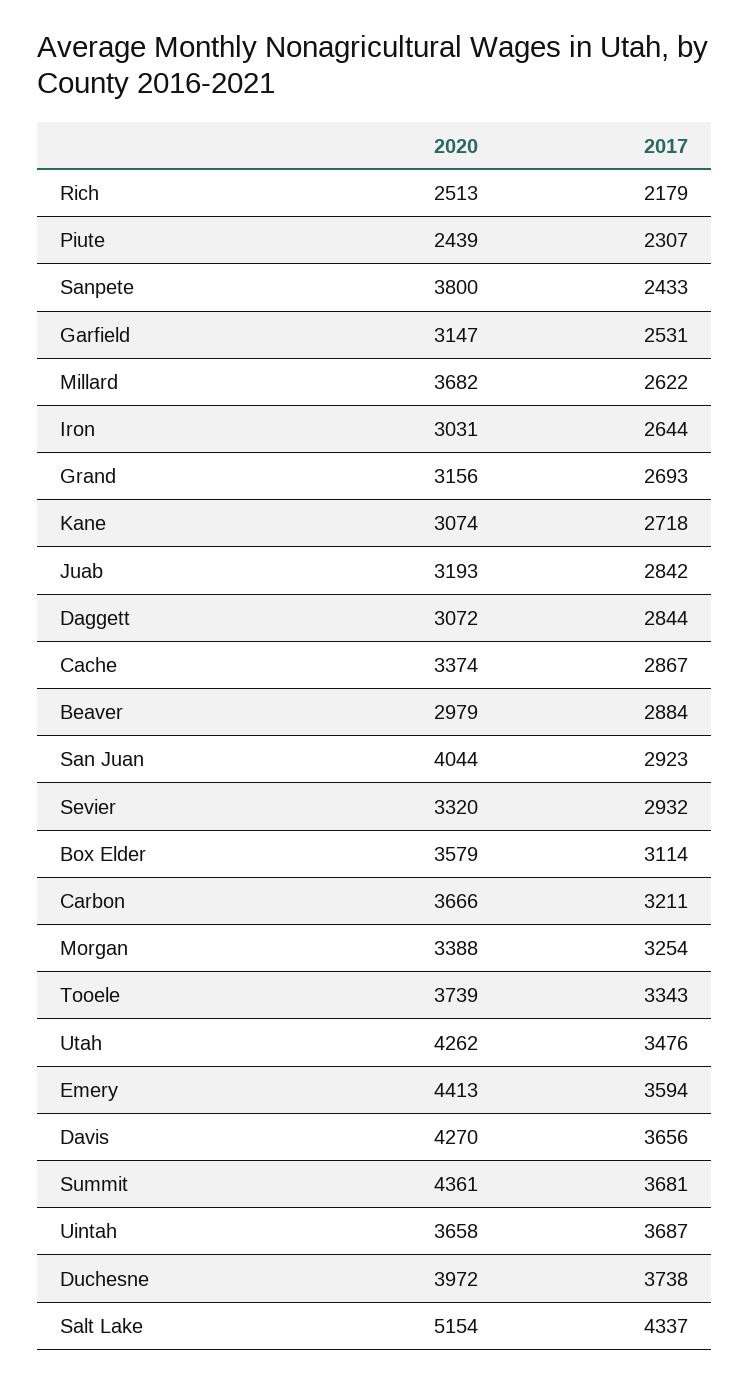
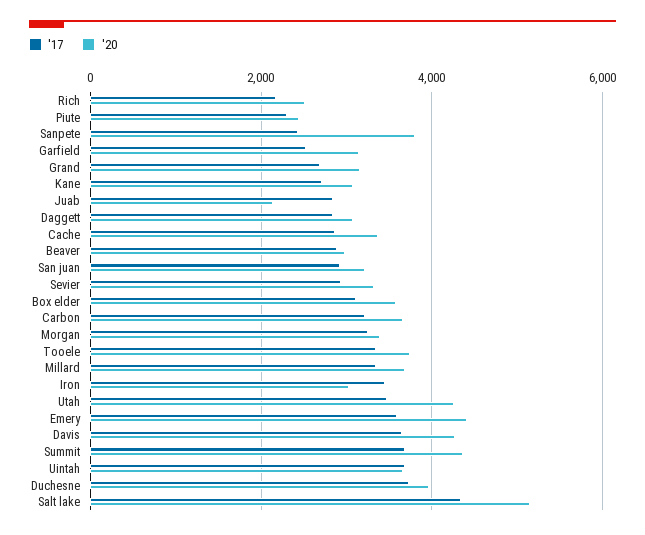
  {
    "2020": {
      "Rich": 2513,
      "Piute": 2439,
      "Sanpete": 3800,
      "Garfield": 3147,
      "Millard": 3682,
      "Iron": 3031,
      "Grand": 3156,
      "Kane": 3074,
-     "Juab": 3193,
+     "Juab": 2200,
      "Daggett": 3072,
      "Cache": 3374,
      "Beaver": 2979,
-     "San Juan": 4044,
+     "San Juan": 3200,
      "Sevier": 3320,
      "Box Elder": 3579,
      "Carbon": 3666,
      "Morgan": 3388,
      "Tooele": 3739,
      "Utah": 4262,
      "Emery": 4413,
      "Davis": 4270,
      "Summit": 4361,
      "Uintah": 3658,
      "Duchesne": 3972,
      "Salt Lake": 5154
    },
    "2017": {
      "Rich": 2179,
      "Piute": 2307,
      "Sanpete": 2433,
      "Garfield": 2531,
-     "Millard": 2622,
+     "Millard": 3400,
-     "Iron": 2644,
+     "Iron": 3400,
      "Grand": 2693,
      "Kane": 2718,
      "Juab": 2842,
      "Daggett": 2844,
      "Cache": 2867,
      "Beaver": 2884,
      "San Juan": 2923,
      "Sevier": 2932,
      "Box Elder": 3114,
      "Carbon": 3211,
      "Morgan": 3254,
      "Tooele": 3343,
      "Utah": 3476,
      "Emery": 3594,
      "Davis": 3656,
      "Summit": 3681,
      "Uintah": 3687,
      "Duchesne": 3738,
      "Salt Lake": 4337
    }
  }

